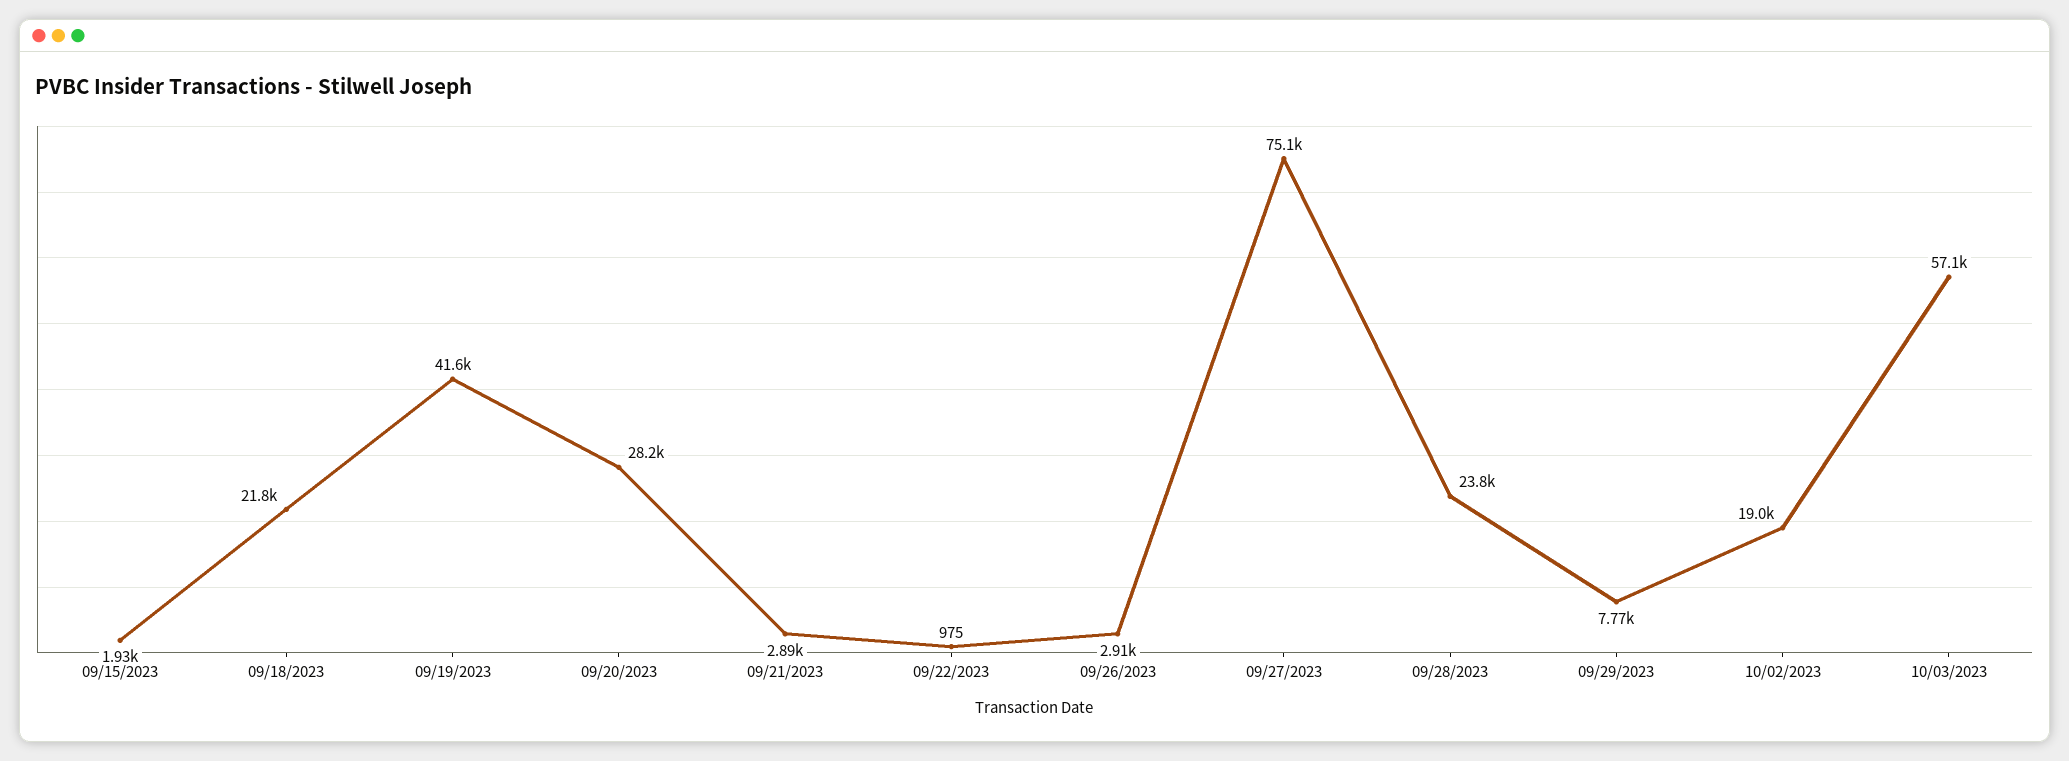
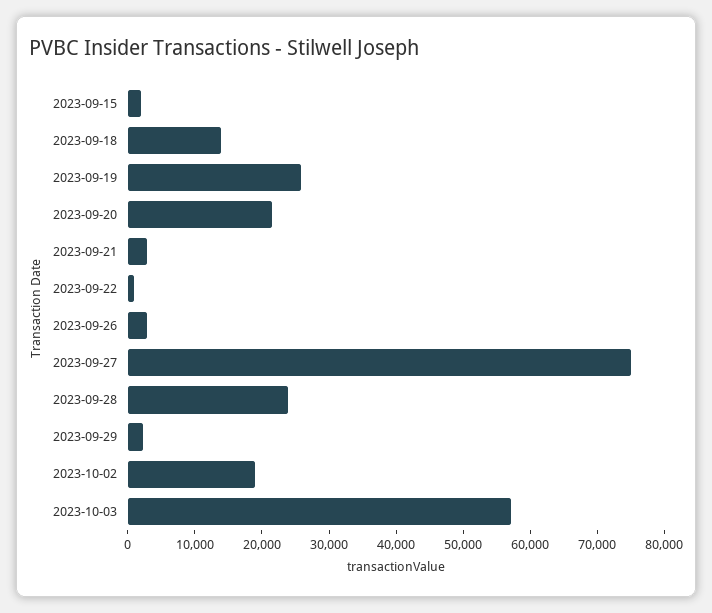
  {
    "09/15/2023": 1930,
-   "09/18/2023": 21800,
+   "09/18/2023": 14000,
-   "09/19/2023": 41600,
+   "09/19/2023": 26000,
-   "09/20/2023": 28200,
+   "09/20/2023": 22000,
    "09/21/2023": 2890,
    "09/22/2023": 975,
    "09/26/2023": 2910,
    "09/27/2023": 75100,
    "09/28/2023": 23800,
-   "09/29/2023": 7770,
+   "09/29/2023": 2000,
    "10/02/2023": 19000,
    "10/03/2023": 57100
  }

